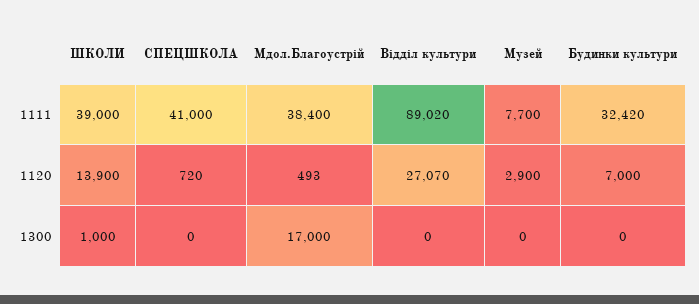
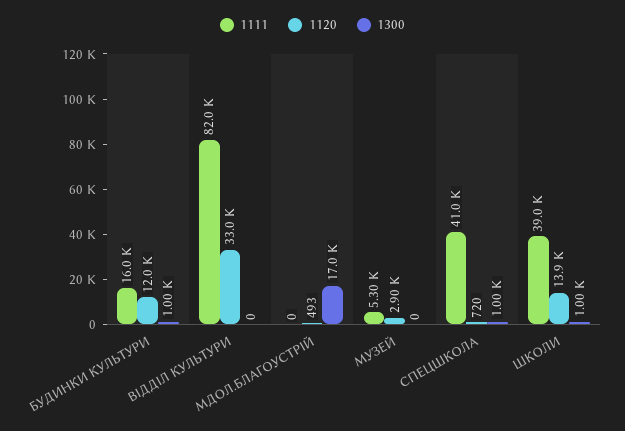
  {
    "1111": {
      "ШКОЛИ": 39000,
      "СПЕЦШКОЛА": 41000,
-     "Мдол.Благоустрій": 38400,
+     "Мдол.Благоустрій": 0,
-     "Відділ культури": 89020,
+     "Відділ культури": 82000,
-     "Музей": 7700,
+     "Музей": 5300,
-     "Будинки культури": 32420
+     "Будинки культури": 16000
    },
    "1120": {
      "ШКОЛИ": 13900,
      "СПЕЦШКОЛА": 720,
      "Мдол.Благоустрій": 493,
-     "Відділ культури": 27070,
+     "Відділ культури": 33000,
      "Музей": 2900,
-     "Будинки культури": 7000
+     "Будинки культури": 12000
    },
    "1300": {
      "ШКОЛИ": 1000,
-     "СПЕЦШКОЛА": 0,
+     "СПЕЦШКОЛА": 1000,
      "Мдол.Благоустрій": 17000,
      "Відділ культури": 0,
      "Музей": 0,
-     "Будинки культури": 0
+     "Будинки культури": 1000
    }
  }

